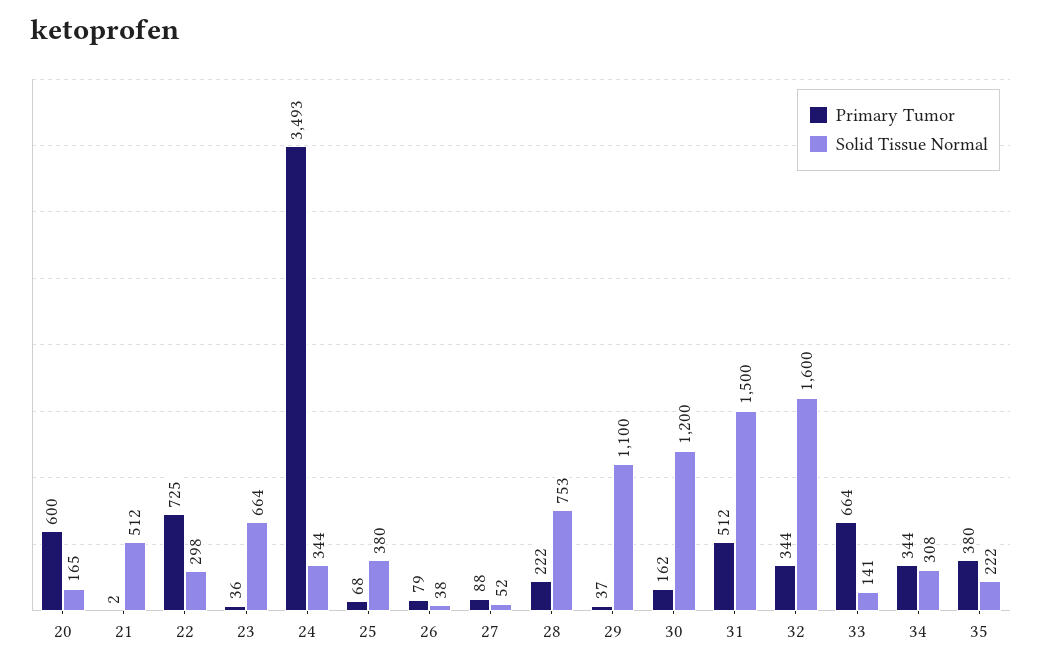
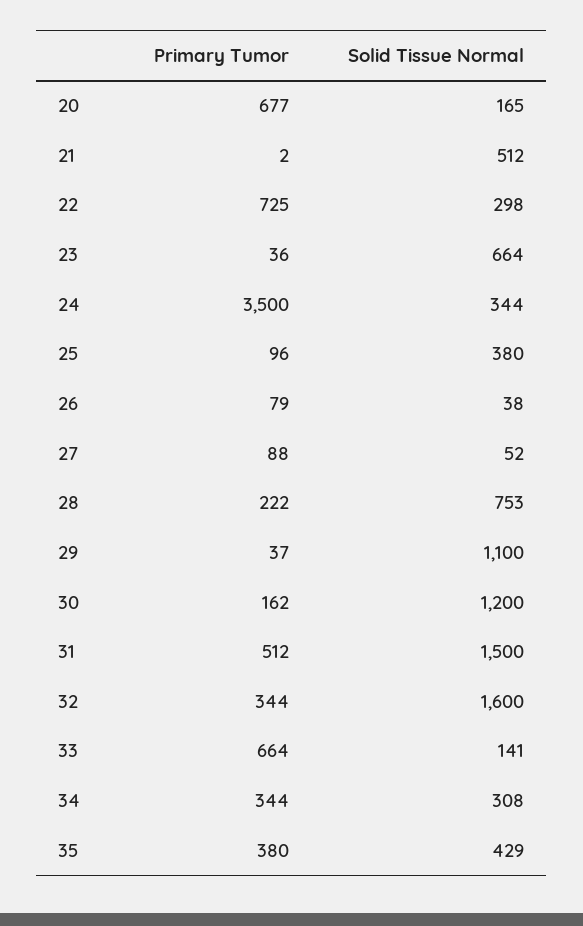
  {
    "Primary Tumor": {
-     "20": 600,
+     "20": 677,
      "21": 2,
      "22": 725,
      "23": 36,
-     "24": 3493,
+     "24": 3500,
-     "25": 68,
+     "25": 96,
      "26": 79,
      "27": 88,
      "28": 222,
      "29": 37,
      "30": 162,
      "31": 512,
      "32": 344,
      "33": 664,
      "34": 344,
      "35": 380
    },
    "Solid Tissue Normal": {
      "20": 165,
      "21": 512,
      "22": 298,
      "23": 664,
      "24": 344,
      "25": 380,
      "26": 38,
      "27": 52,
      "28": 753,
      "29": 1100,
      "30": 1200,
      "31": 1500,
      "32": 1600,
      "33": 141,
      "34": 308,
-     "35": 222
+     "35": 429
    }
  }

